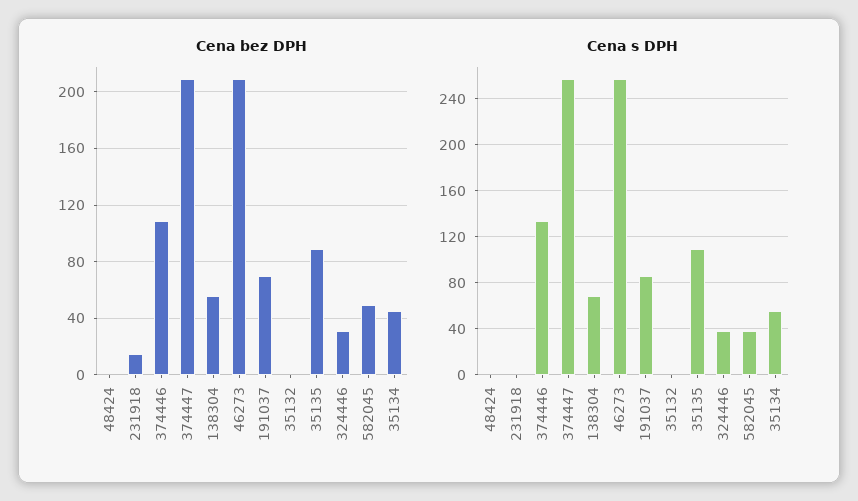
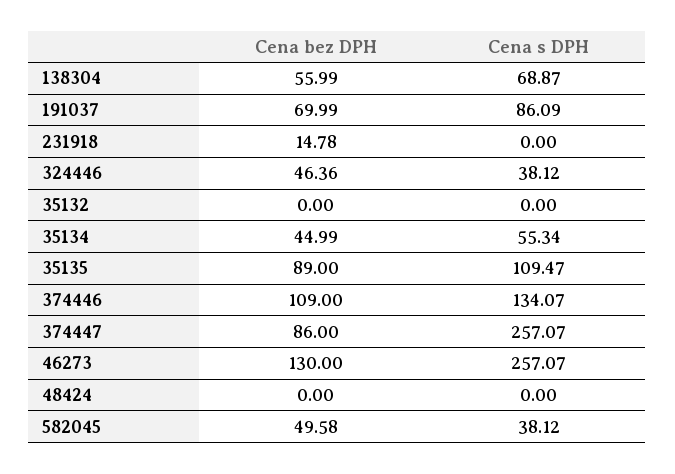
  {
    "Cena bez DPH": {
      "48424": 0,
      "231918": 14.78,
      "374446": 109,
-     "374447": 210,
+     "374447": 86,
      "138304": 55.99,
-     "46273": 210,
+     "46273": 130,
      "191037": 69.99,
      "35132": 0,
      "35135": 89,
-     "324446": 30,
+     "324446": 46.36,
      "582045": 49.58,
      "35134": 44.99
    },
    "Cena s DPH": {
      "48424": 0,
      "231918": 0,
      "374446": 134.07,
      "374447": 257.07,
      "138304": 68.87,
      "46273": 257.07,
      "191037": 86.09,
      "35132": 0,
      "35135": 109.47,
      "324446": 38.12,
      "582045": 38.12,
      "35134": 55.34
    }
  }

